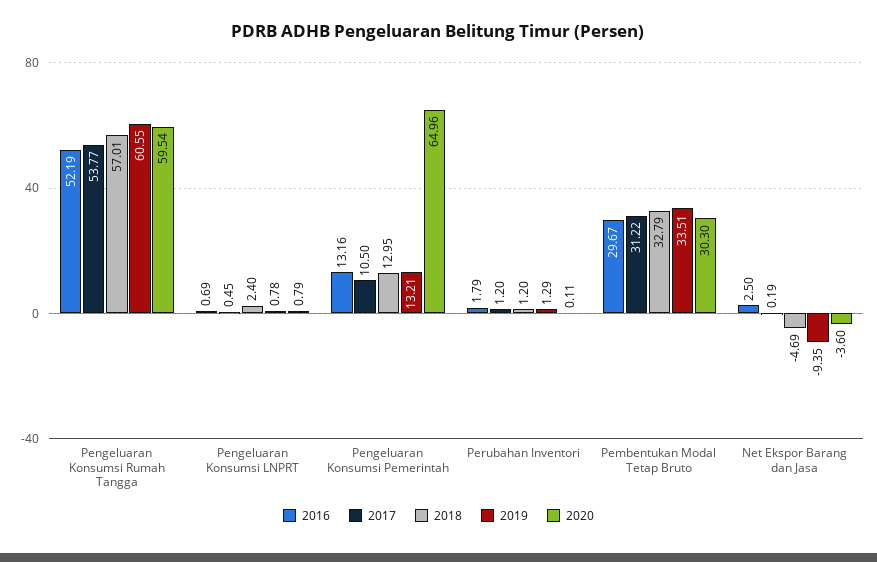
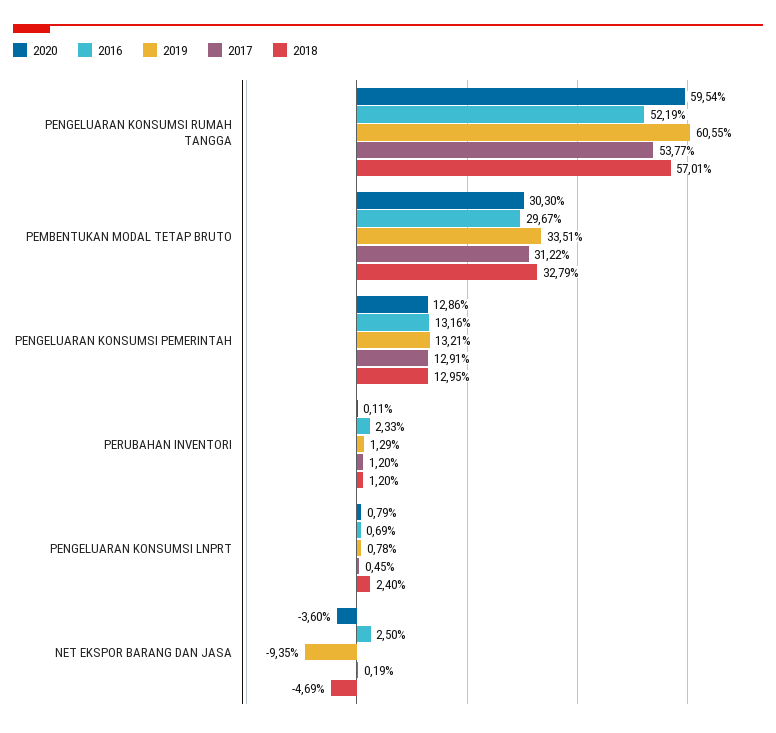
  {
    "2016": {
      "Pengeluaran Konsumsi Rumah Tangga": 52.19,
      "Pengeluaran Konsumsi LNPRT": 0.69,
      "Pengeluaran Konsumsi Pemerintah": 13.16,
-     "Perubahan Inventori": 1.79,
+     "Perubahan Inventori": 2.33,
      "Pembentukan Modal Tetap Bruto": 29.67,
      "Net Ekspor Barang dan Jasa": 2.5
    },
    "2017": {
      "Pengeluaran Konsumsi Rumah Tangga": 53.77,
      "Pengeluaran Konsumsi LNPRT": 0.45,
-     "Pengeluaran Konsumsi Pemerintah": 10.5,
+     "Pengeluaran Konsumsi Pemerintah": 12.91,
      "Perubahan Inventori": 1.2,
      "Pembentukan Modal Tetap Bruto": 31.22,
      "Net Ekspor Barang dan Jasa": 0.19
    },
    "2018": {
      "Pengeluaran Konsumsi Rumah Tangga": 57.01,
      "Pengeluaran Konsumsi LNPRT": 2.4,
      "Pengeluaran Konsumsi Pemerintah": 12.95,
      "Perubahan Inventori": 1.2,
      "Pembentukan Modal Tetap Bruto": 32.79,
      "Net Ekspor Barang dan Jasa": -4.69
    },
    "2019": {
      "Pengeluaran Konsumsi Rumah Tangga": 60.55,
      "Pengeluaran Konsumsi LNPRT": 0.78,
      "Pengeluaran Konsumsi Pemerintah": 13.21,
      "Perubahan Inventori": 1.29,
      "Pembentukan Modal Tetap Bruto": 33.51,
      "Net Ekspor Barang dan Jasa": -9.35
    },
    "2020": {
      "Pengeluaran Konsumsi Rumah Tangga": 59.54,
      "Pengeluaran Konsumsi LNPRT": 0.79,
-     "Pengeluaran Konsumsi Pemerintah": 64.96,
+     "Pengeluaran Konsumsi Pemerintah": 12.86,
      "Perubahan Inventori": 0.11,
      "Pembentukan Modal Tetap Bruto": 30.3,
      "Net Ekspor Barang dan Jasa": -3.6
    }
  }

